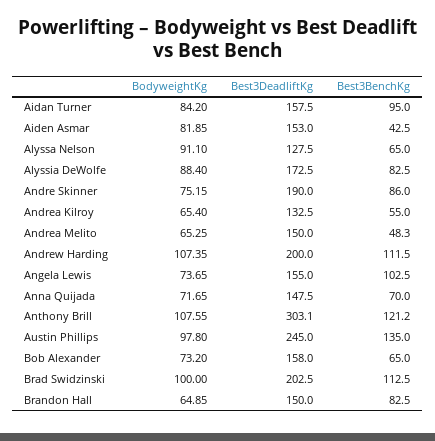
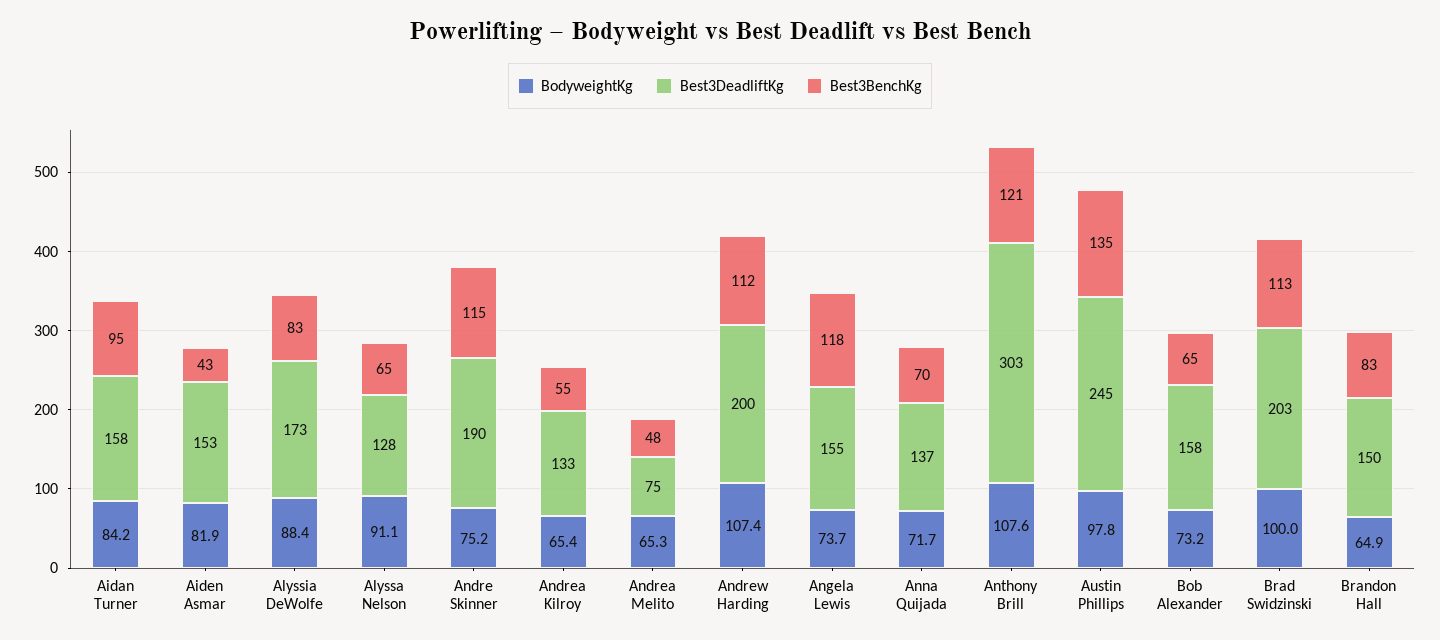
  {
    "BodyweightKg": {
      "Aidan Turner": 84.2,
      "Aiden Asmar": 81.85,
      "Alyssa Nelson": 91.1,
      "Alyssia DeWolfe": 88.4,
      "Andre Skinner": 75.15,
      "Andrea Kilroy": 65.4,
      "Andrea Melito": 65.25,
      "Andrew Harding": 107.35,
      "Angela Lewis": 73.65,
      "Anna Quijada": 71.65,
      "Anthony Brill": 107.55,
      "Austin Phillips": 97.8,
      "Bob Alexander": 73.2,
      "Brad Swidzinski": 100,
      "Brandon Hall": 64.85
    },
    "Best3DeadliftKg": {
      "Aidan Turner": 157.5,
      "Aiden Asmar": 153,
      "Alyssa Nelson": 127.5,
      "Alyssia DeWolfe": 172.5,
      "Andre Skinner": 190,
      "Andrea Kilroy": 132.5,
-     "Andrea Melito": 150,
+     "Andrea Melito": 75,
      "Andrew Harding": 200,
      "Angela Lewis": 155,
-     "Anna Quijada": 147.5,
+     "Anna Quijada": 137,
      "Anthony Brill": 303.1,
      "Austin Phillips": 245,
      "Bob Alexander": 158,
      "Brad Swidzinski": 202.5,
      "Brandon Hall": 150
    },
    "Best3BenchKg": {
      "Aidan Turner": 95,
      "Aiden Asmar": 42.5,
      "Alyssa Nelson": 65,
      "Alyssia DeWolfe": 82.5,
-     "Andre Skinner": 86,
+     "Andre Skinner": 115,
      "Andrea Kilroy": 55,
      "Andrea Melito": 48.3,
      "Andrew Harding": 111.5,
-     "Angela Lewis": 102.5,
+     "Angela Lewis": 118,
      "Anna Quijada": 70,
      "Anthony Brill": 121.2,
      "Austin Phillips": 135,
      "Bob Alexander": 65,
      "Brad Swidzinski": 112.5,
      "Brandon Hall": 82.5
    }
  }

